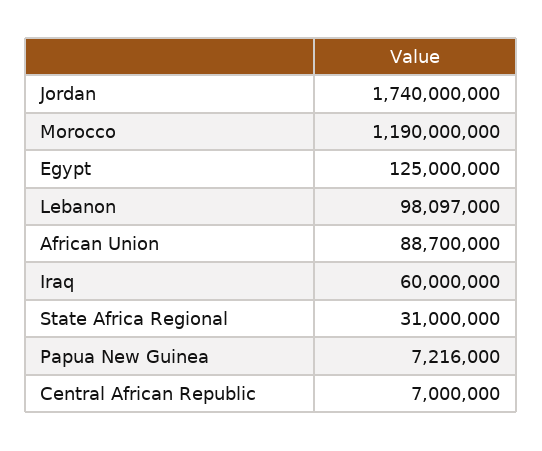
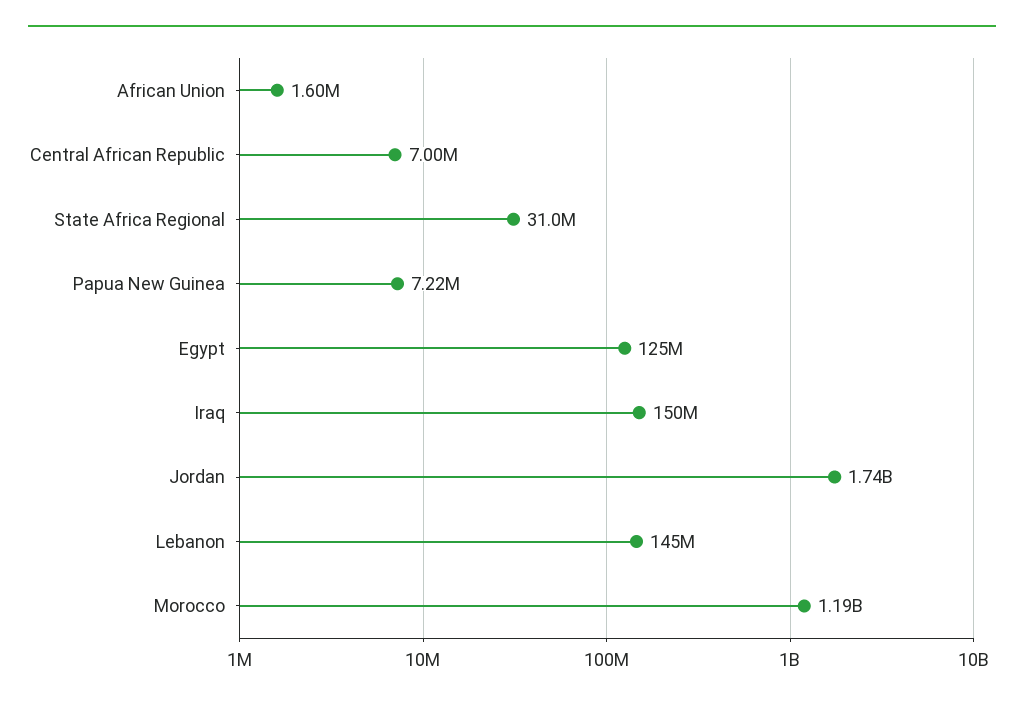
  {
    "Jordan": 1740000000,
    "Morocco": 1190000000,
    "Egypt": 125000000,
-   "Lebanon": 98097000,
+   "Lebanon": 145000000,
-   "African Union": 88700000,
+   "African Union": 1600000,
-   "Iraq": 60000000,
+   "Iraq": 150000000,
    "State Africa Regional": 31000000,
    "Papua New Guinea": 7216000,
    "Central African Republic": 7000000
  }

